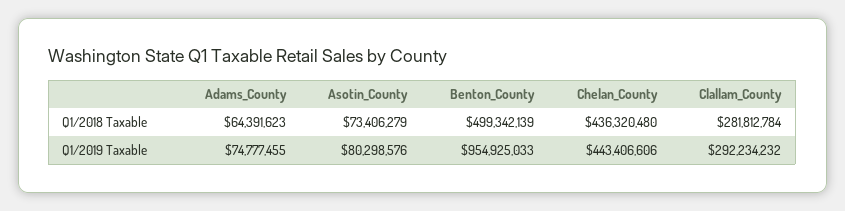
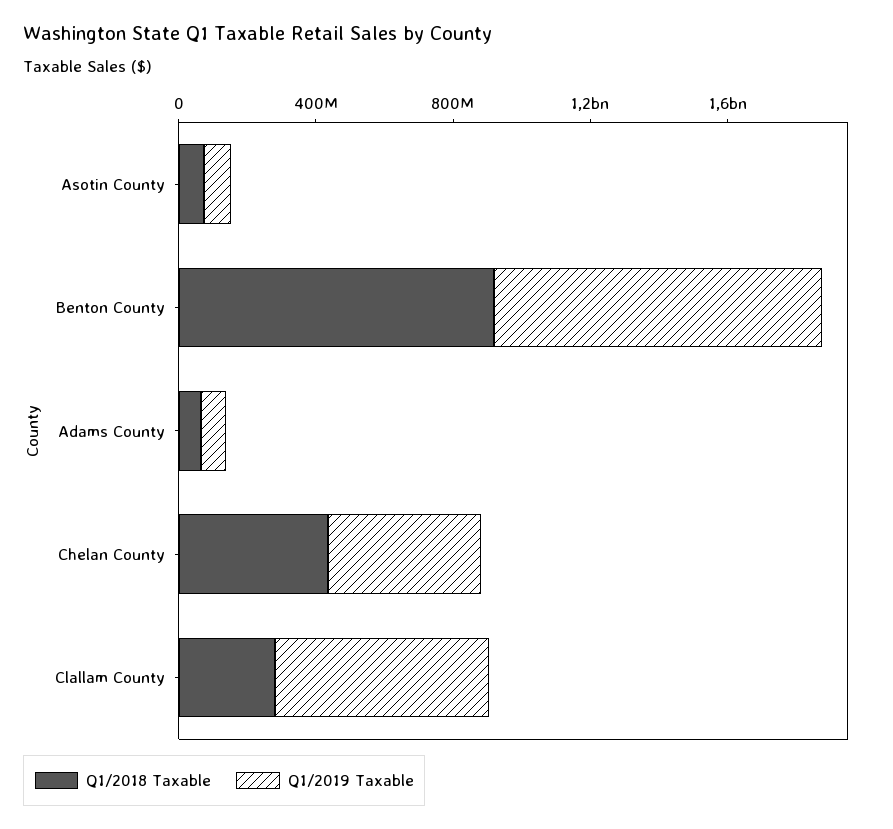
  {
    "Q1/2018 Taxable": {
      "Adams_County": 64391623,
      "Asotin_County": 73406279,
-     "Benton_County": 499342139,
+     "Benton_County": 900000000,
      "Chelan_County": 436320480,
      "Clallam_County": 281812784
    },
    "Q1/2019 Taxable": {
      "Adams_County": 74777455,
      "Asotin_County": 80298576,
      "Benton_County": 954925033,
      "Chelan_County": 443406606,
-     "Clallam_County": 292234232
+     "Clallam_County": 600000000
    }
  }

